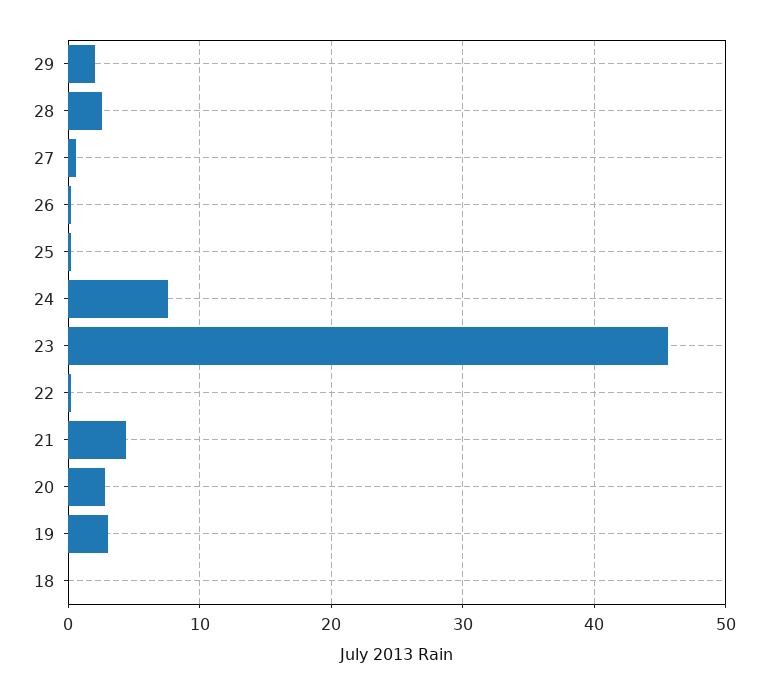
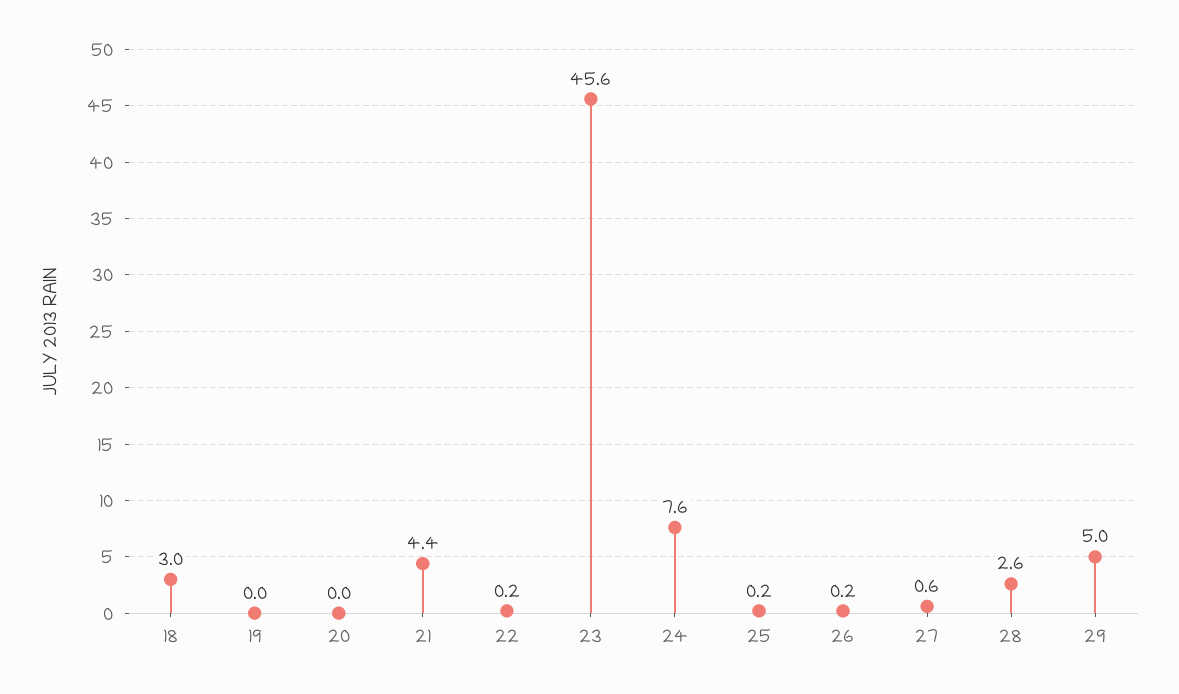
  {
-   "29": 2,
+   "29": 5,
    "28": 2.6,
    "27": 0.6,
    "26": 0.2,
    "25": 0.2,
    "24": 7.6,
    "23": 45.6,
    "22": 0.2,
    "21": 4.4,
-   "20": 3,
+   "20": 0,
-   "19": 3,
+   "19": 0,
-   "18": 0
+   "18": 3
  }

